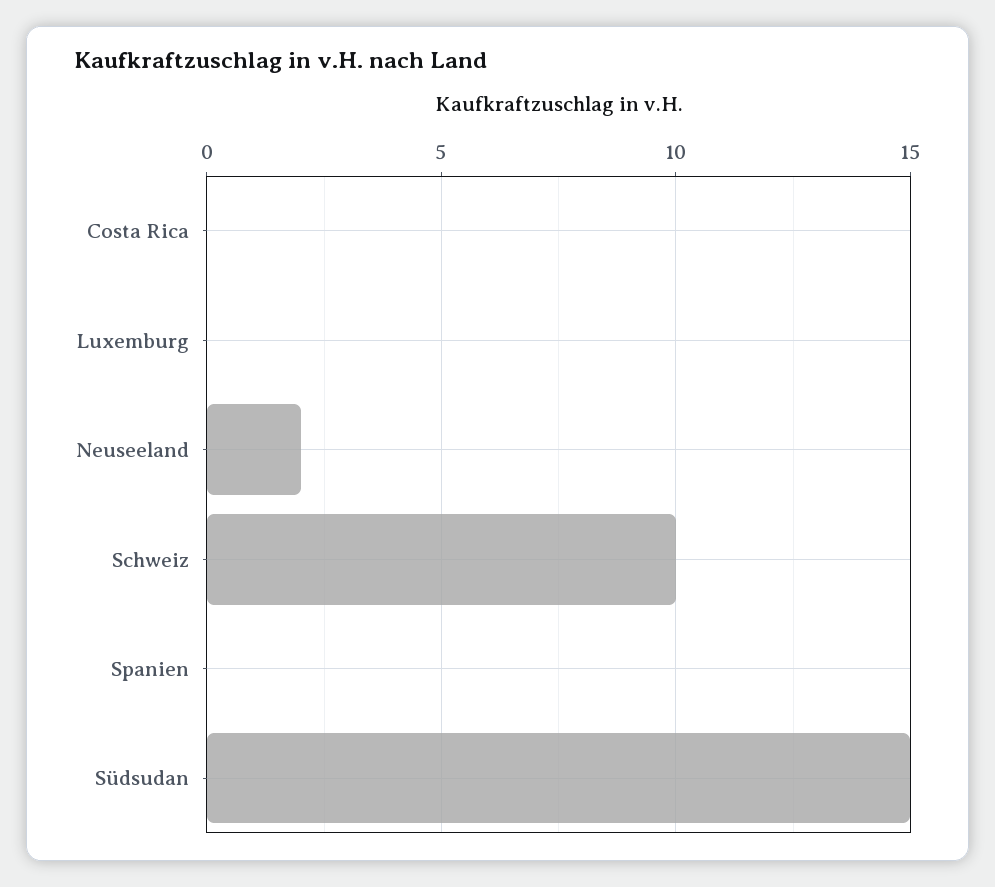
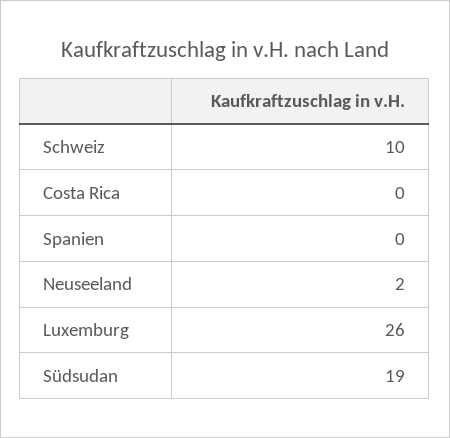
  {
    "Costa Rica": 0,
-   "Luxemburg": 0,
+   "Luxemburg": 26,
    "Neuseeland": 2,
    "Schweiz": 10,
    "Spanien": 0,
-   "Südsudan": 15
+   "Südsudan": 19
  }

